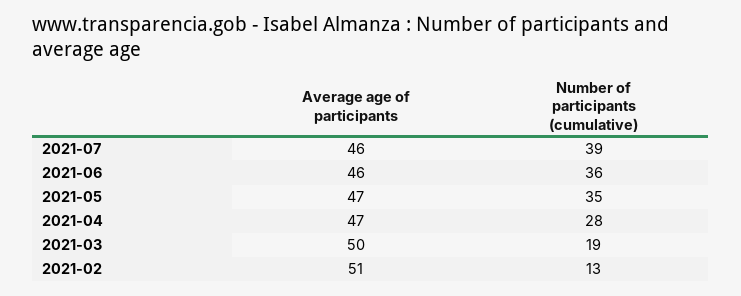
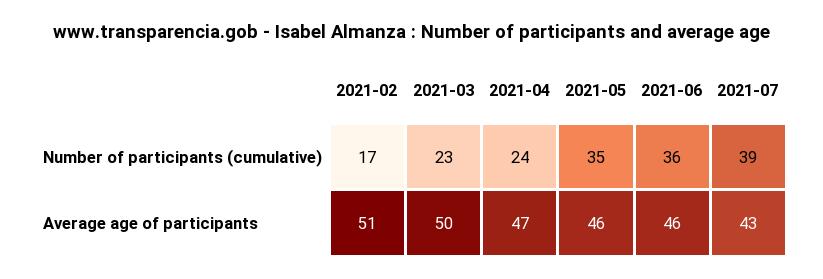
  {
    "Average age of participants": {
-     "2021-07": 46,
+     "2021-07": 43,
      "2021-06": 46,
-     "2021-05": 47,
+     "2021-05": 46,
      "2021-04": 47,
      "2021-03": 50,
      "2021-02": 51
    },
    "Number of participants (cumulative)": {
      "2021-07": 39,
      "2021-06": 36,
      "2021-05": 35,
-     "2021-04": 28,
+     "2021-04": 24,
-     "2021-03": 19,
+     "2021-03": 23,
-     "2021-02": 13
+     "2021-02": 17
    }
  }

